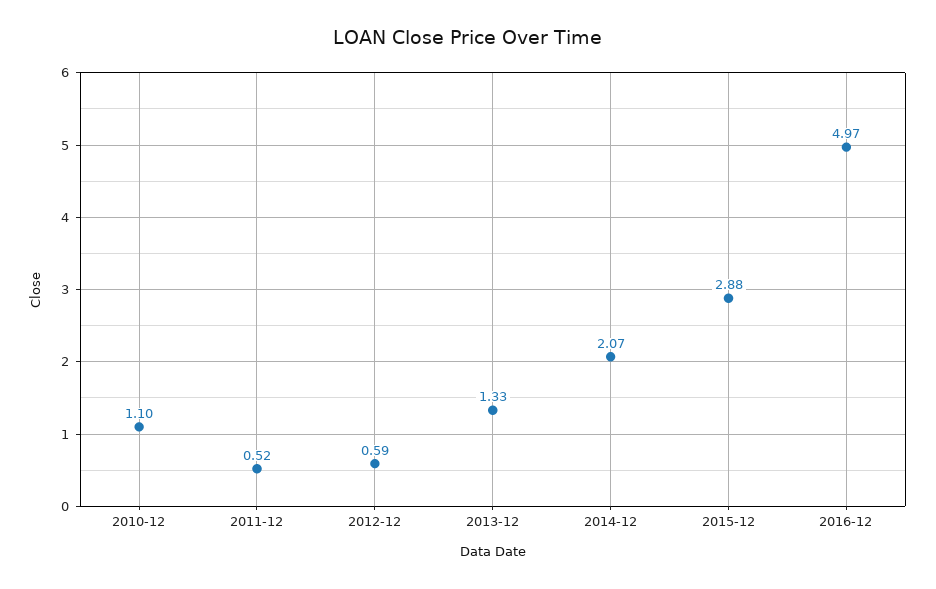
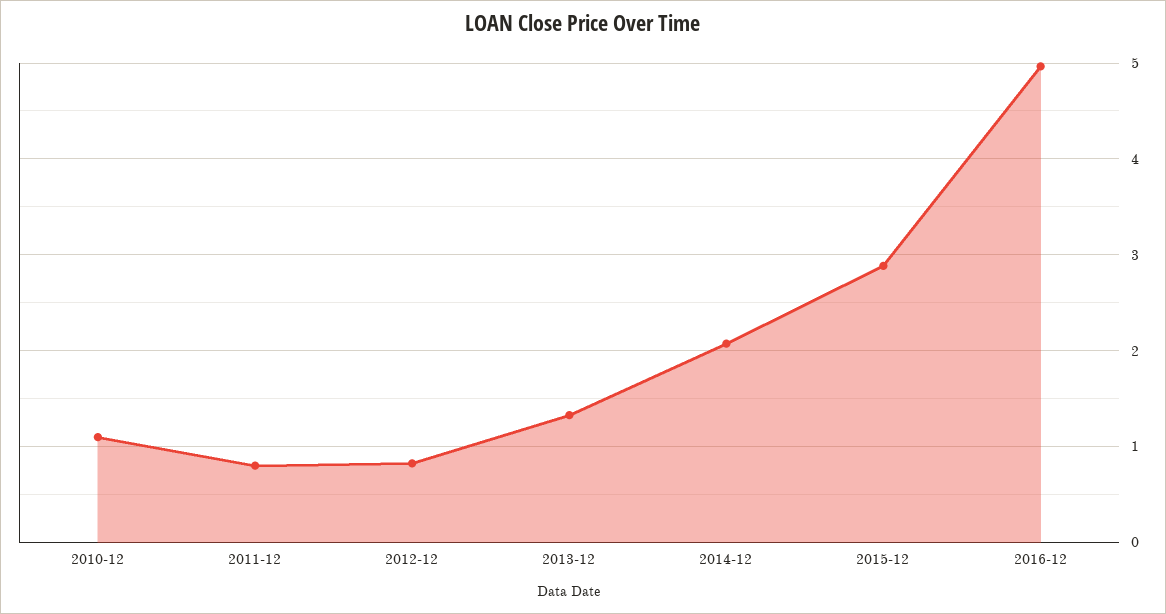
  {
    "2010-12": 1.1,
-   "2011-12": 0.52,
+   "2011-12": 0.8,
-   "2012-12": 0.59,
+   "2012-12": 0.8,
    "2013-12": 1.33,
    "2014-12": 2.07,
    "2015-12": 2.88,
    "2016-12": 4.97
  }

